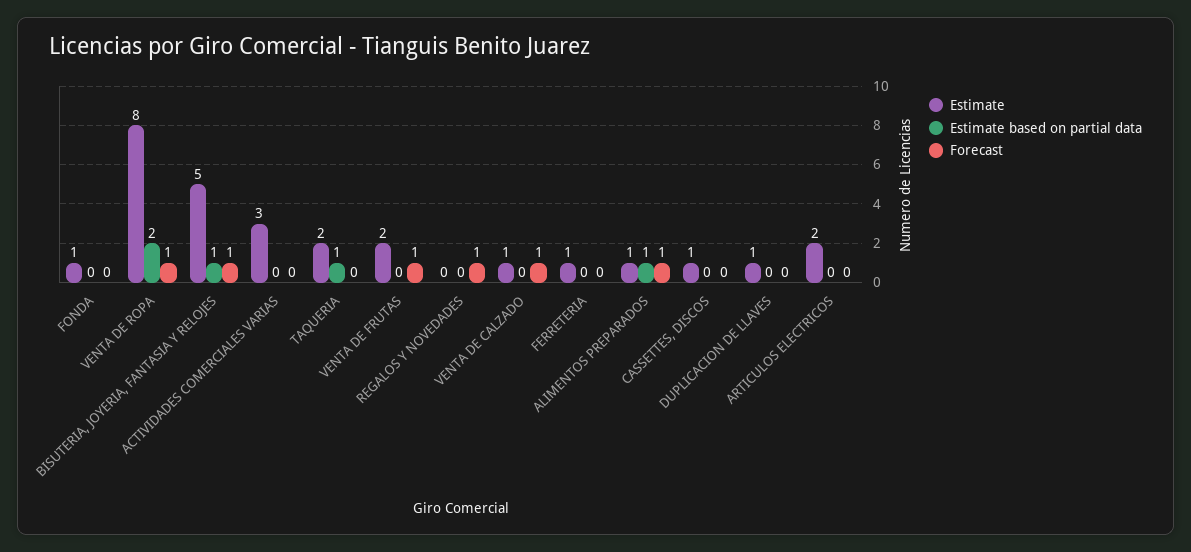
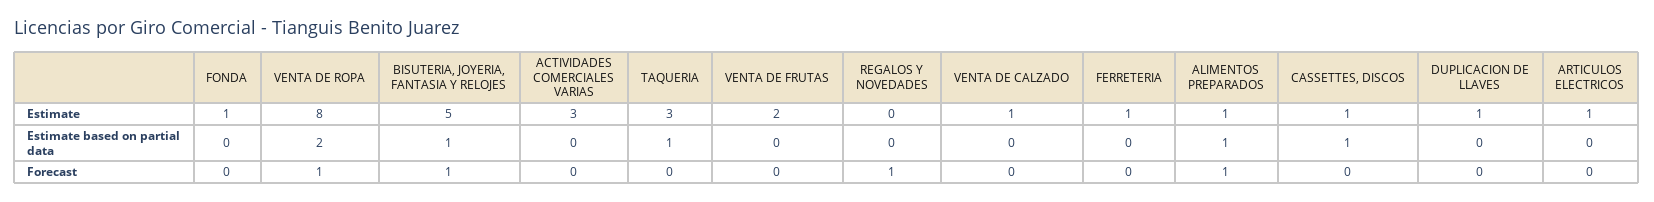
  {
    "Estimate": {
      "FONDA": 1,
      "VENTA DE ROPA": 8,
      "BISUTERIA, JOYERIA, FANTASIA Y RELOJES": 5,
      "ACTIVIDADES COMERCIALES VARIAS": 3,
-     "TAQUERIA": 2,
+     "TAQUERIA": 3,
      "VENTA DE FRUTAS": 2,
      "REGALOS Y NOVEDADES": 0,
      "VENTA DE CALZADO": 1,
      "FERRETERIA": 1,
      "ALIMENTOS PREPARADOS": 1,
      "CASSETTES, DISCOS": 1,
      "DUPLICACION DE LLAVES": 1,
-     "ARTICULOS ELECTRICOS": 2
+     "ARTICULOS ELECTRICOS": 1
    },
    "Estimate based on partial data": {
      "FONDA": 0,
      "VENTA DE ROPA": 2,
      "BISUTERIA, JOYERIA, FANTASIA Y RELOJES": 1,
      "ACTIVIDADES COMERCIALES VARIAS": 0,
      "TAQUERIA": 1,
      "VENTA DE FRUTAS": 0,
      "REGALOS Y NOVEDADES": 0,
      "VENTA DE CALZADO": 0,
      "FERRETERIA": 0,
      "ALIMENTOS PREPARADOS": 1,
-     "CASSETTES, DISCOS": 0,
+     "CASSETTES, DISCOS": 1,
      "DUPLICACION DE LLAVES": 0,
      "ARTICULOS ELECTRICOS": 0
    },
    "Forecast": {
      "FONDA": 0,
      "VENTA DE ROPA": 1,
      "BISUTERIA, JOYERIA, FANTASIA Y RELOJES": 1,
      "ACTIVIDADES COMERCIALES VARIAS": 0,
      "TAQUERIA": 0,
-     "VENTA DE FRUTAS": 1,
+     "VENTA DE FRUTAS": 0,
      "REGALOS Y NOVEDADES": 1,
-     "VENTA DE CALZADO": 1,
+     "VENTA DE CALZADO": 0,
      "FERRETERIA": 0,
      "ALIMENTOS PREPARADOS": 1,
      "CASSETTES, DISCOS": 0,
      "DUPLICACION DE LLAVES": 0,
      "ARTICULOS ELECTRICOS": 0
    }
  }

